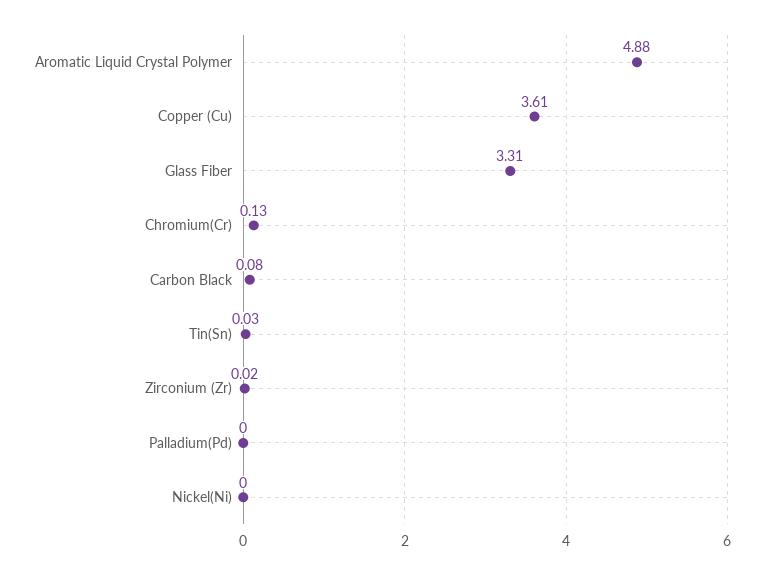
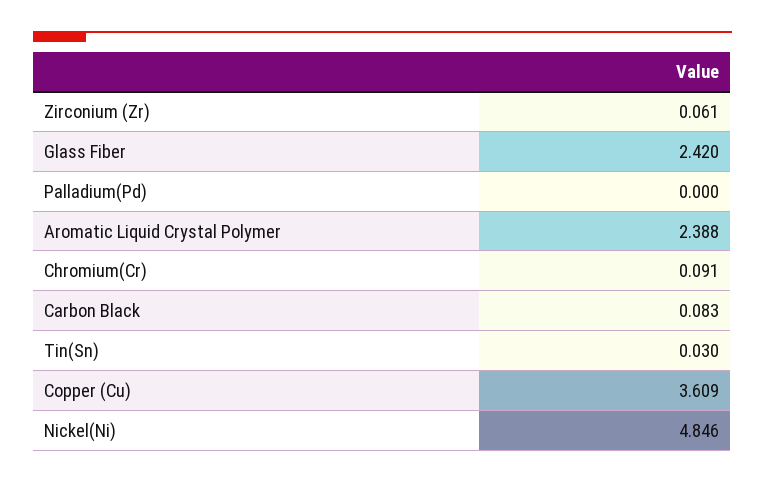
  {
-   "Aromatic Liquid Crystal Polymer": 4.88,
+   "Aromatic Liquid Crystal Polymer": 2.388,
    "Copper (Cu)": 3.609,
-   "Glass Fiber": 3.31,
+   "Glass Fiber": 2.42,
-   "Chromium(Cr)": 0.13,
+   "Chromium(Cr)": 0.091,
    "Carbon Black": 0.083,
    "Tin(Sn)": 0.03,
-   "Zirconium (Zr)": 0.02,
+   "Zirconium (Zr)": 0.061,
    "Palladium(Pd)": 0,
-   "Nickel(Ni)": 0
+   "Nickel(Ni)": 4.846
  }

